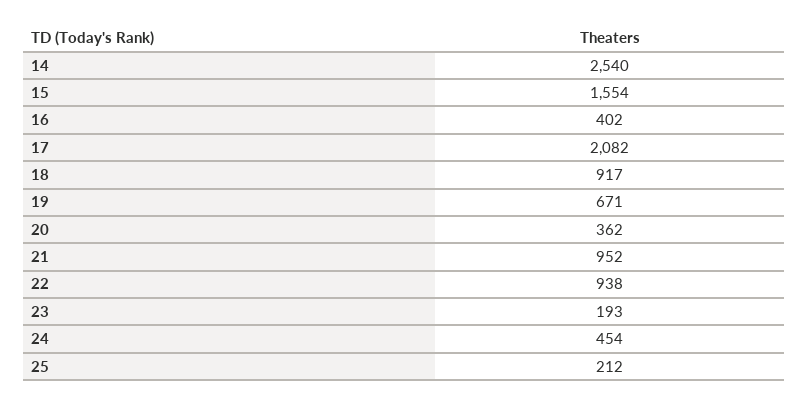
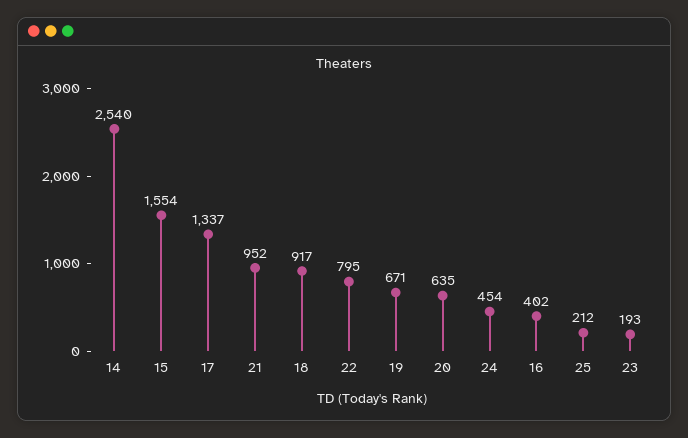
  {
    "14": 2540,
    "15": 1554,
    "16": 402,
-   "17": 2082,
+   "17": 1337,
    "18": 917,
    "19": 671,
-   "20": 362,
+   "20": 635,
    "21": 952,
-   "22": 938,
+   "22": 795,
    "23": 193,
    "24": 454,
    "25": 212
  }

